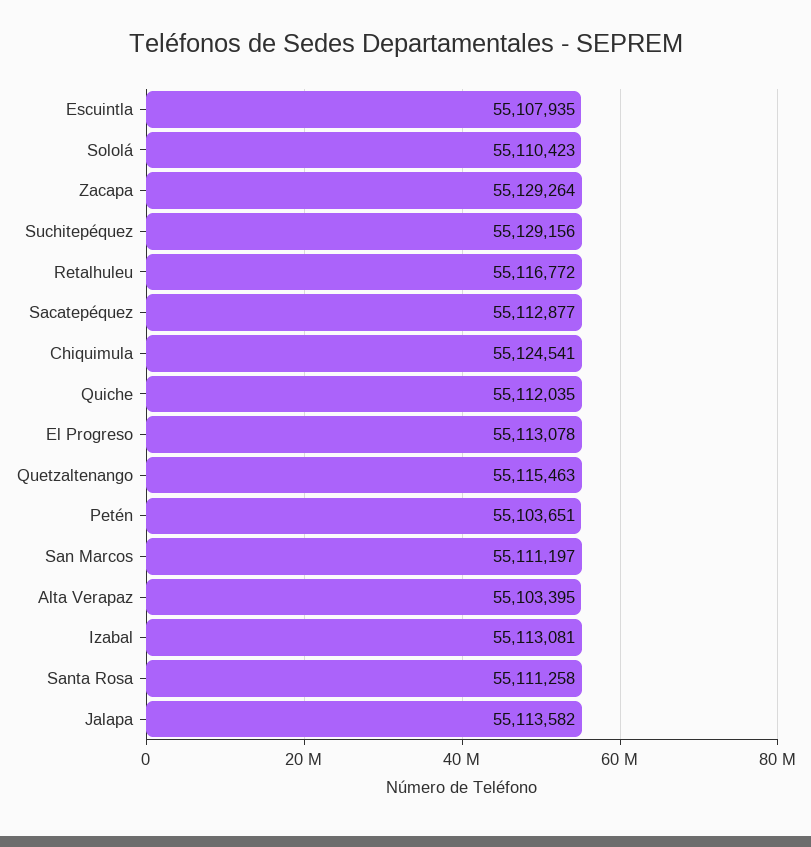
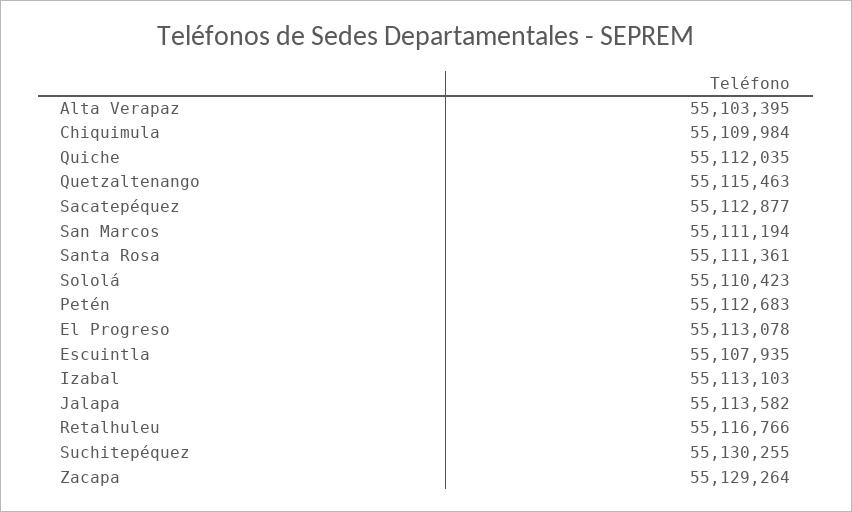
  {
    "Escuintla": 55107935,
    "Sololá": 55110423,
    "Zacapa": 55129264,
-   "Suchitepéquez": 55129156,
+   "Suchitepéquez": 55130255,
-   "Retalhuleu": 55116772,
+   "Retalhuleu": 55116766,
    "Sacatepéquez": 55112877,
-   "Chiquimula": 55124541,
+   "Chiquimula": 55109984,
    "Quiche": 55112035,
    "El Progreso": 55113078,
    "Quetzaltenango": 55115463,
-   "Petén": 55103651,
+   "Petén": 55112683,
-   "San Marcos": 55111197,
+   "San Marcos": 55111194,
    "Alta Verapaz": 55103395,
-   "Izabal": 55113081,
+   "Izabal": 55113103,
-   "Santa Rosa": 55111258,
+   "Santa Rosa": 55111361,
    "Jalapa": 55113582
  }

